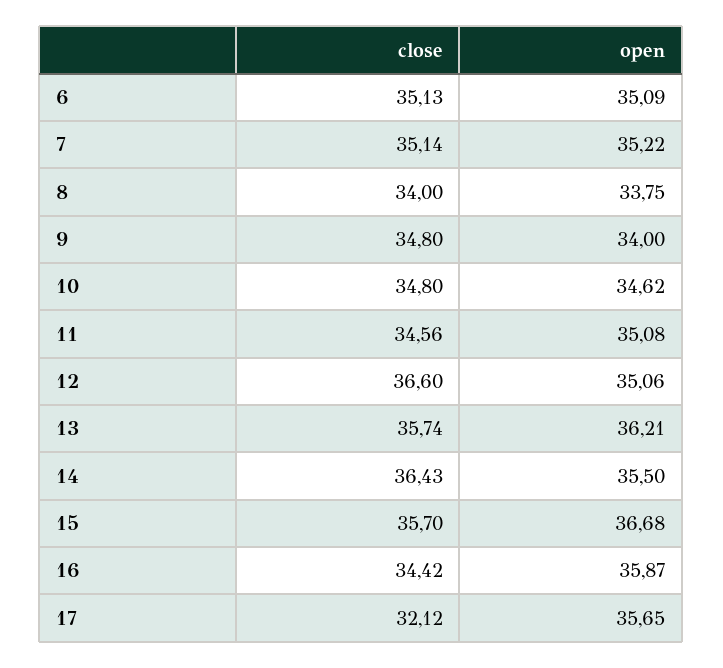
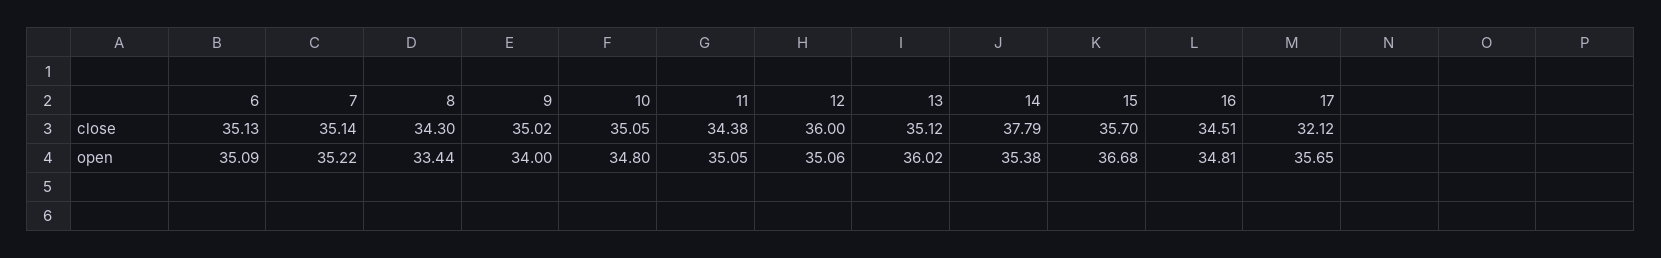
  {
    "close": {
      "6": 35.13,
      "7": 35.14,
-     "8": 34,
+     "8": 34.3,
-     "9": 34.8,
+     "9": 35.02,
-     "10": 34.8,
+     "10": 35.05,
-     "11": 34.56,
+     "11": 34.38,
-     "12": 36.6,
+     "12": 36,
-     "13": 35.74,
+     "13": 35.12,
-     "14": 36.43,
+     "14": 37.79,
      "15": 35.7,
-     "16": 34.42,
+     "16": 34.51,
      "17": 32.12
    },
    "open": {
      "6": 35.09,
      "7": 35.22,
-     "8": 33.75,
+     "8": 33.44,
      "9": 34,
-     "10": 34.62,
+     "10": 34.8,
-     "11": 35.08,
+     "11": 35.05,
      "12": 35.06,
-     "13": 36.21,
+     "13": 36.02,
-     "14": 35.5,
+     "14": 35.38,
      "15": 36.68,
-     "16": 35.87,
+     "16": 34.81,
      "17": 35.65
    }
  }

